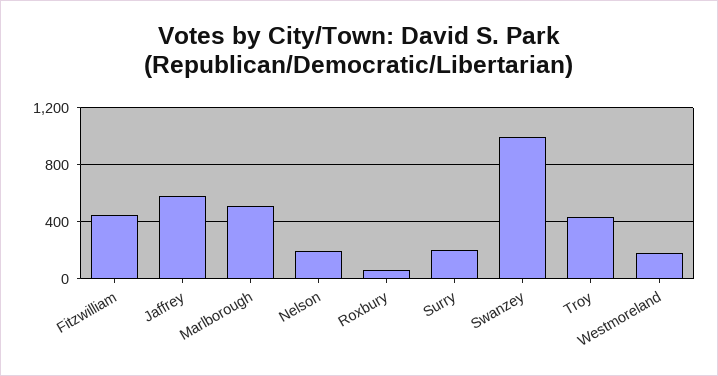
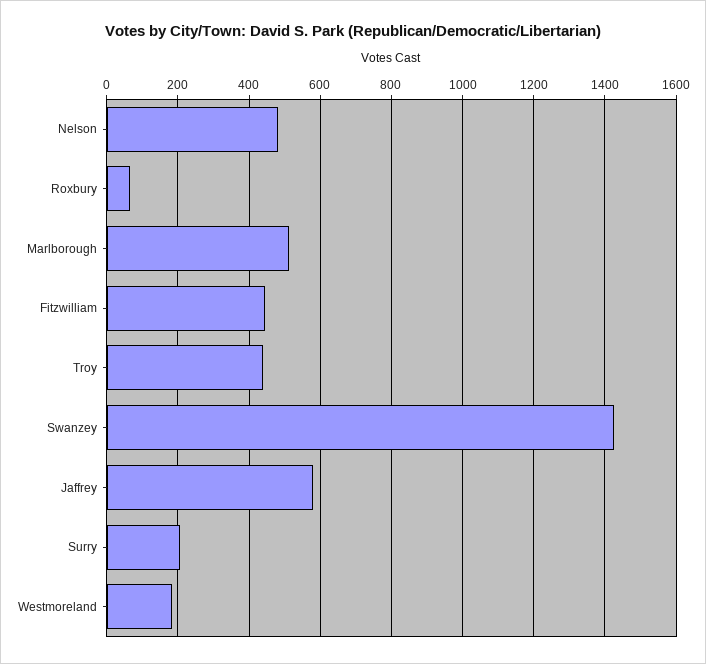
  {
    "Fitzwilliam": 440,
    "Jaffrey": 580,
    "Marlborough": 520,
-   "Nelson": 200,
+   "Nelson": 480,
    "Roxbury": 60,
    "Surry": 200,
-   "Swanzey": 1000,
+   "Swanzey": 1420,
    "Troy": 440,
    "Westmoreland": 180
  }

